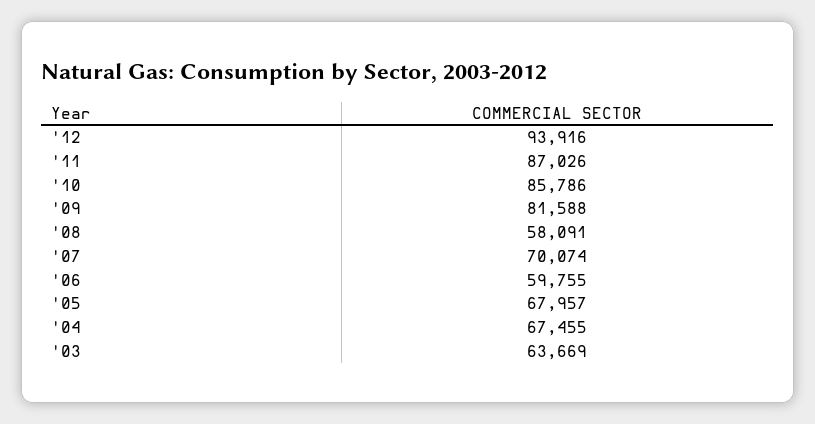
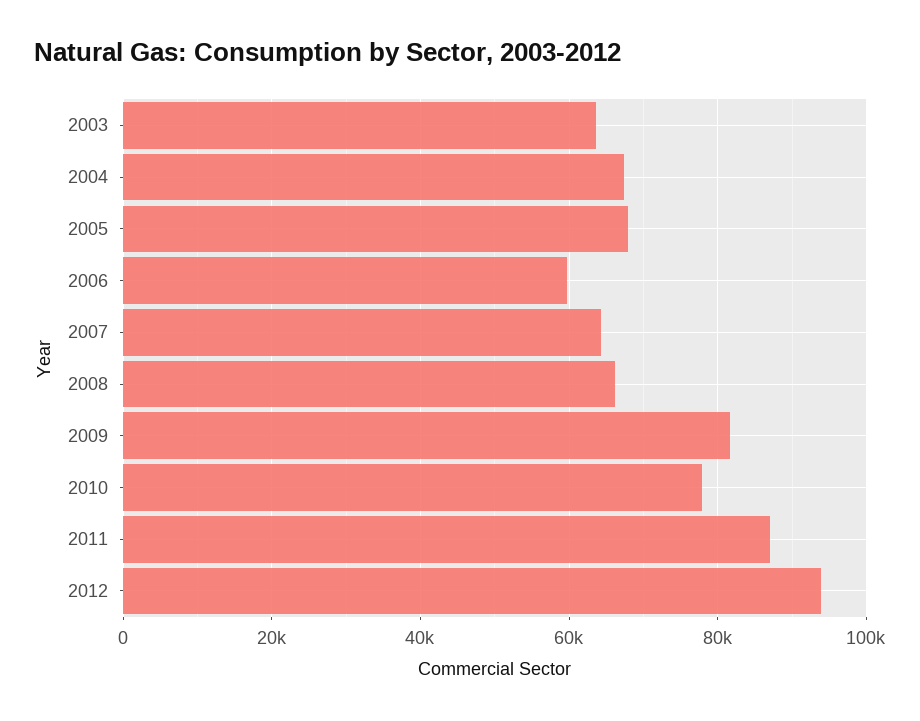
  {
    "'12": 93916,
    "'11": 87026,
-   "'10": 85786,
+   "'10": 78000,
    "'09": 81588,
-   "'08": 58091,
+   "'08": 66000,
-   "'07": 70074,
+   "'07": 64000,
    "'06": 59755,
    "'05": 67957,
    "'04": 67455,
    "'03": 63669
  }

